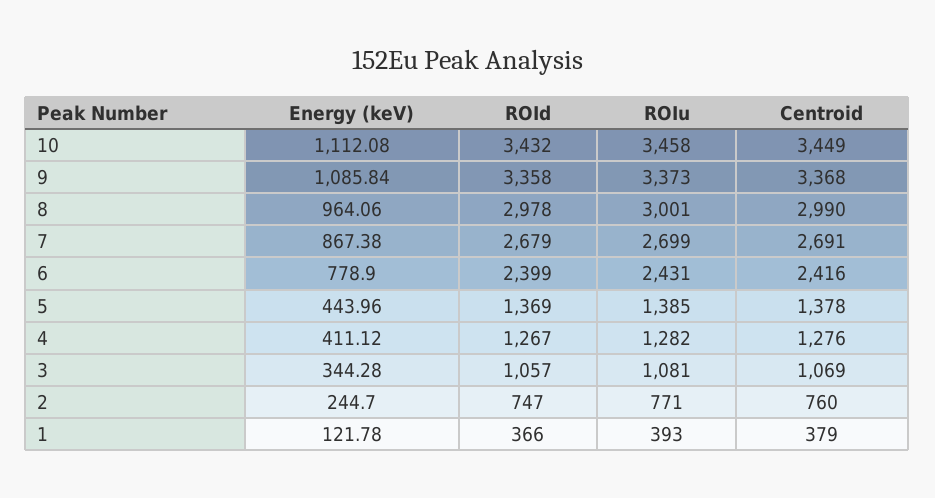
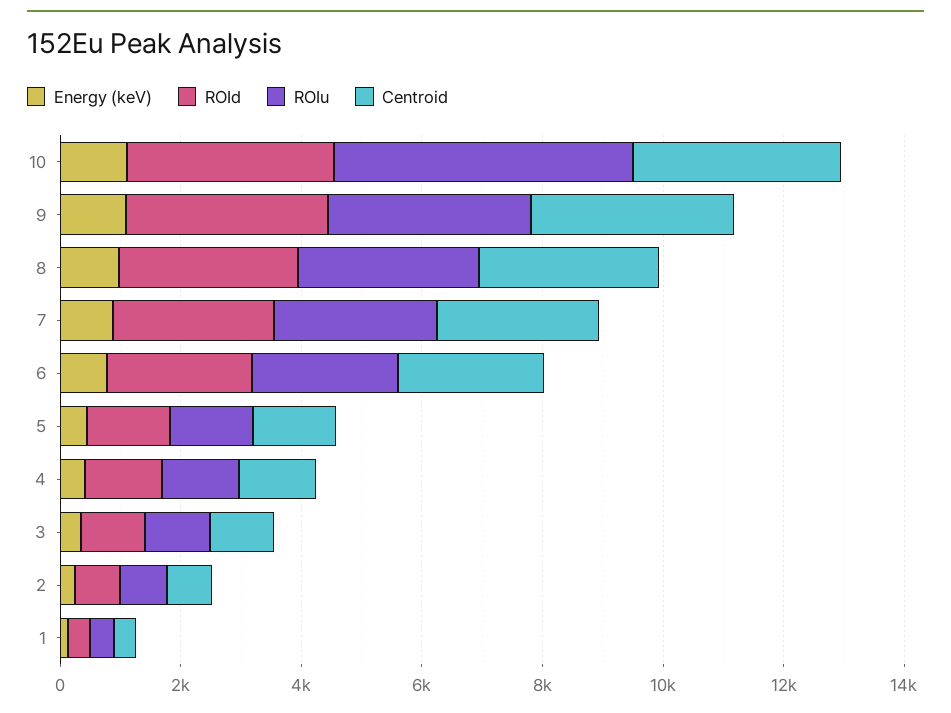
  {
    "Energy (keV)": {
      "10": 1112.08,
      "9": 1085.84,
      "8": 964.06,
      "7": 867.38,
      "6": 778.9,
      "5": 443.96,
      "4": 411.12,
      "3": 344.28,
      "2": 244.7,
      "1": 121.78
    },
    "ROId": {
      "10": 3432,
      "9": 3358,
      "8": 2978,
      "7": 2679,
      "6": 2399,
      "5": 1369,
      "4": 1267,
      "3": 1057,
      "2": 747,
      "1": 366
    },
    "ROIu": {
-     "10": 3458,
+     "10": 5000,
      "9": 3373,
      "8": 3001,
      "7": 2699,
      "6": 2431,
      "5": 1385,
      "4": 1282,
      "3": 1081,
      "2": 771,
      "1": 393
    },
    "Centroid": {
      "10": 3449,
      "9": 3368,
      "8": 2990,
      "7": 2691,
      "6": 2416,
      "5": 1378,
      "4": 1276,
      "3": 1069,
      "2": 760,
      "1": 379
    }
  }

